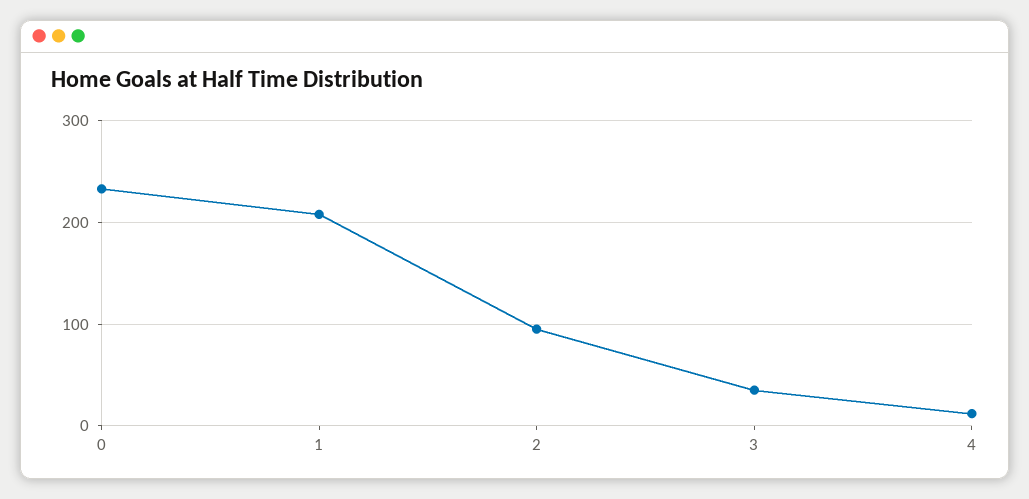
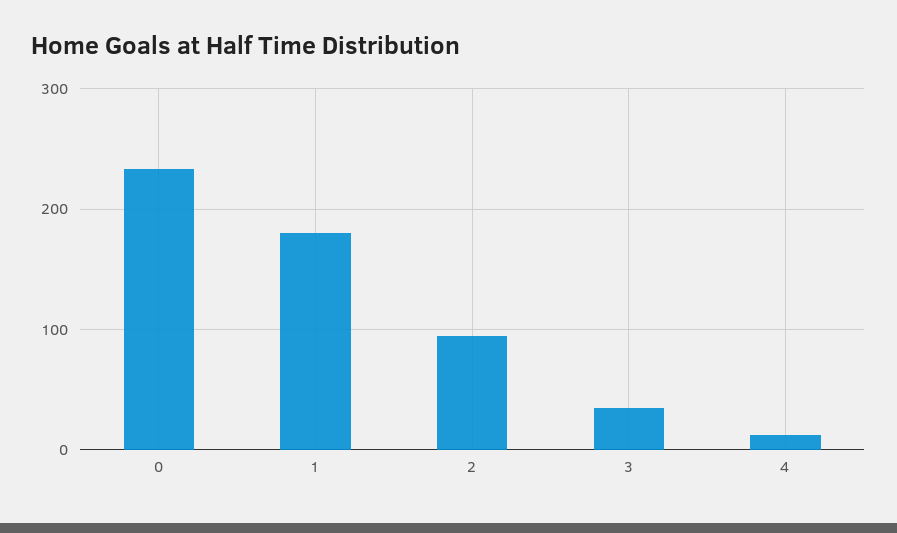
  {
    "0": 230,
-   "1": 210,
+   "1": 180,
    "2": 100,
    "3": 40,
    "4": 10
  }

